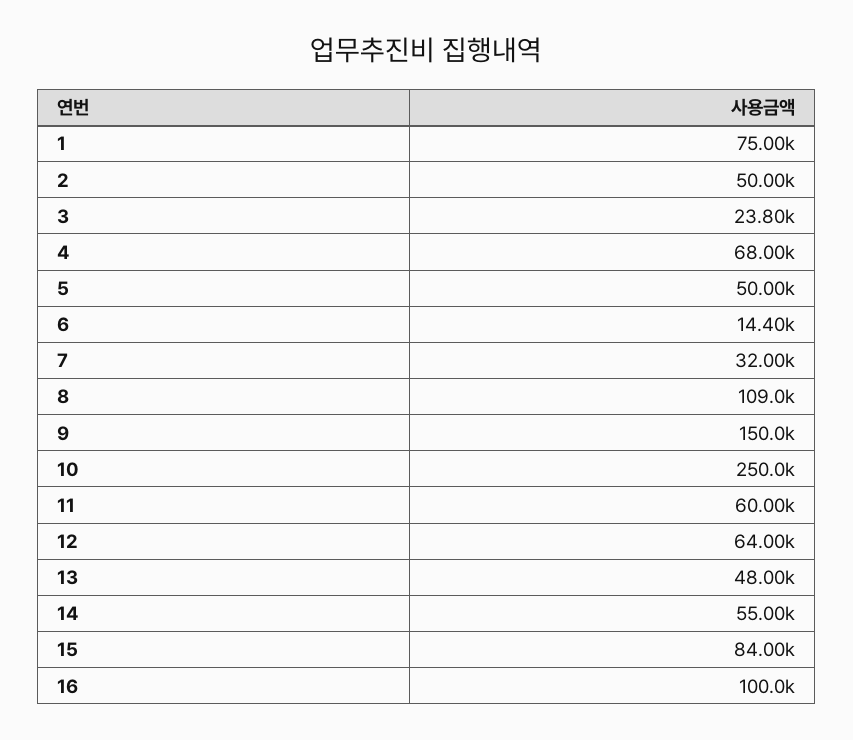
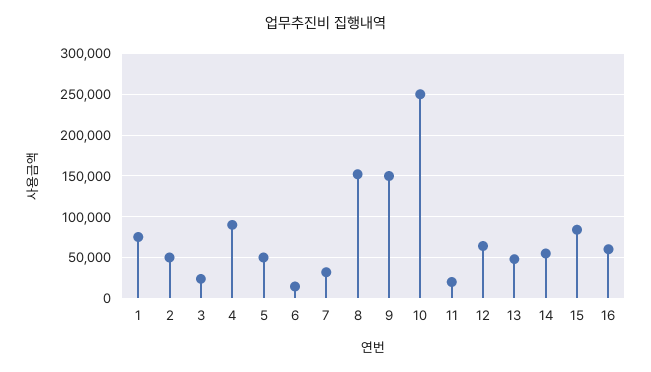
  {
    "1": 75000,
    "2": 50000,
    "3": 23800,
-   "4": 68000,
+   "4": 90000,
    "5": 50000,
    "6": 14400,
    "7": 32000,
-   "8": 109000,
+   "8": 150000,
    "9": 150000,
    "10": 250000,
-   "11": 60000,
+   "11": 20000,
    "12": 64000,
    "13": 48000,
    "14": 55000,
    "15": 84000,
-   "16": 100000
+   "16": 60000
  }

